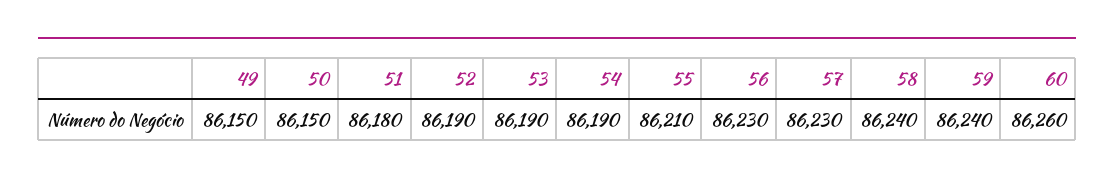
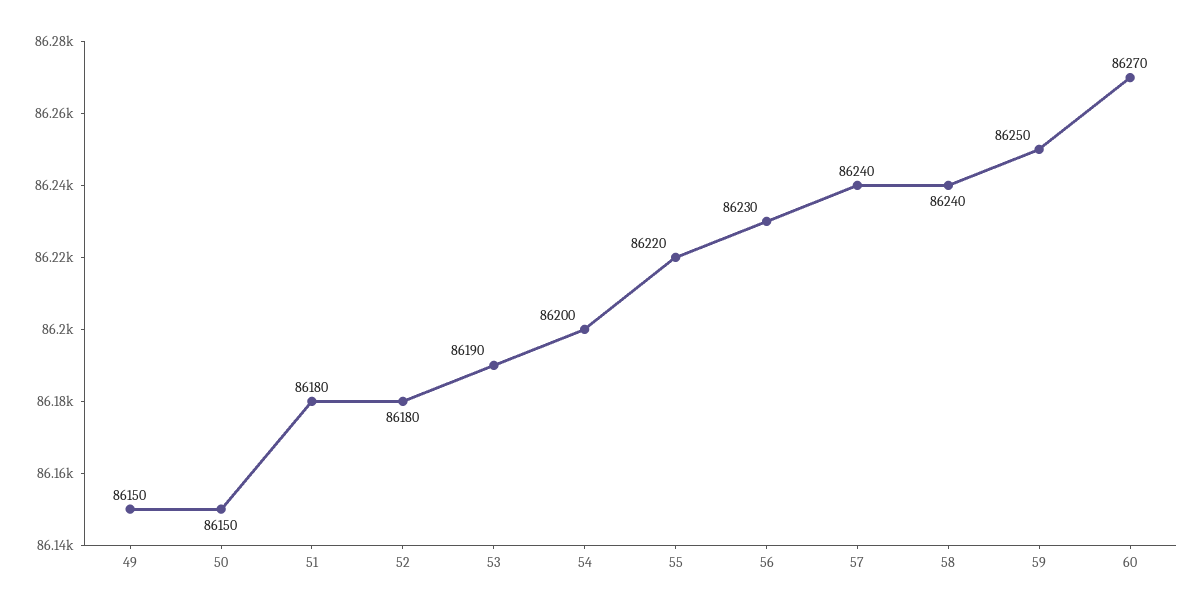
  {
    "49": 86150,
    "50": 86150,
    "51": 86180,
-   "52": 86190,
+   "52": 86180,
    "53": 86190,
-   "54": 86190,
+   "54": 86200,
-   "55": 86210,
+   "55": 86220,
    "56": 86230,
-   "57": 86230,
+   "57": 86240,
    "58": 86240,
-   "59": 86240,
+   "59": 86250,
-   "60": 86260
+   "60": 86270
  }

